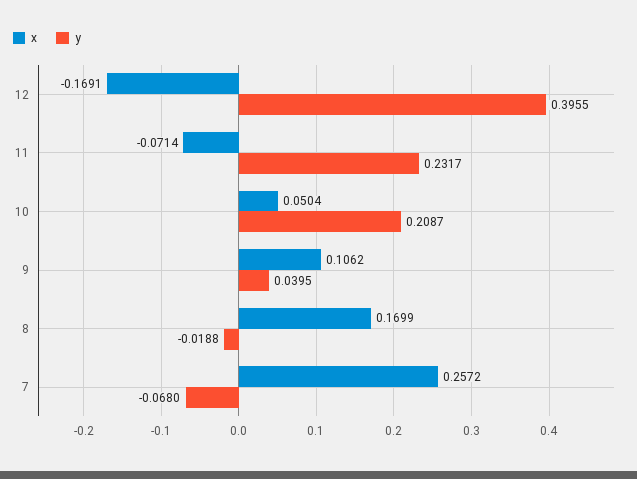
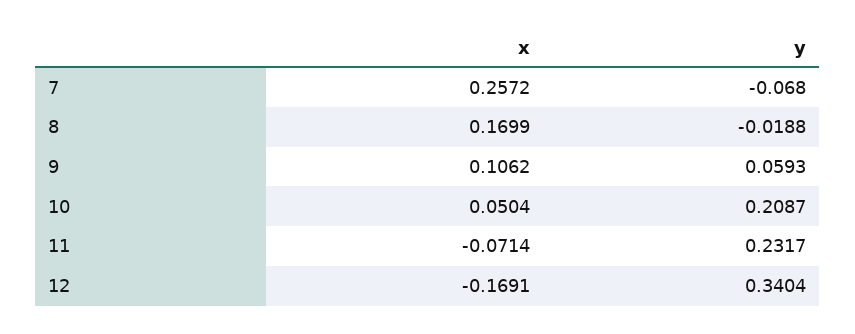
  {
    "x": {
      "12": -0.1691,
      "11": -0.0714,
      "10": 0.0504,
      "9": 0.1062,
      "8": 0.1699,
      "7": 0.2572
    },
    "y": {
-     "12": 0.3955,
+     "12": 0.3404,
      "11": 0.2317,
      "10": 0.2087,
-     "9": 0.0395,
+     "9": 0.0593,
      "8": -0.0188,
      "7": -0.068
    }
  }

